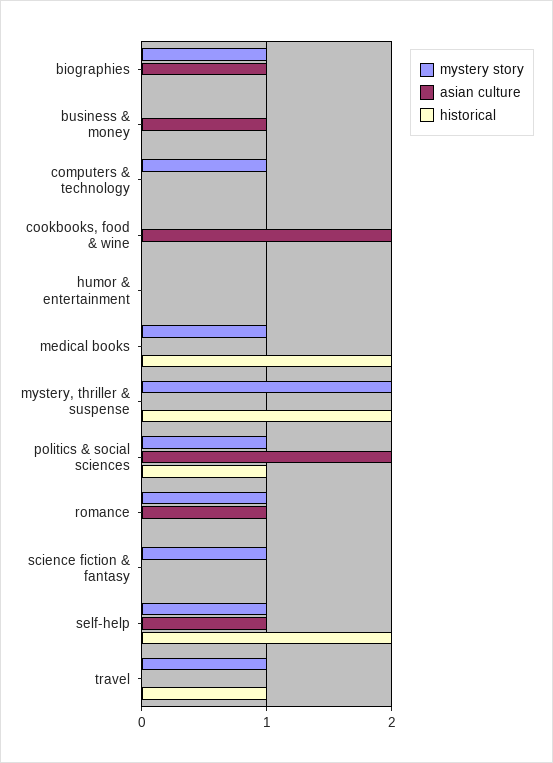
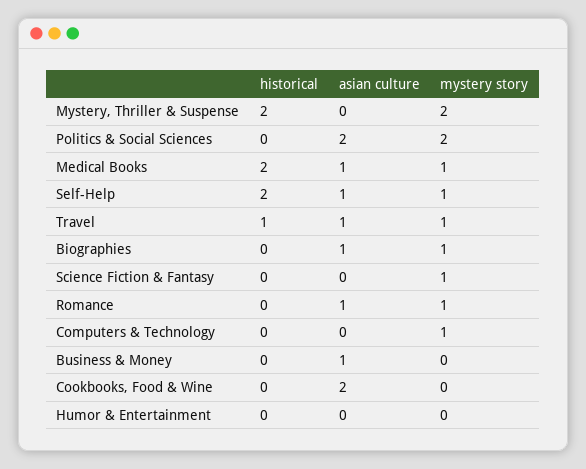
  {
    "mystery story": {
      "biographies": 1,
      "business & money": 0,
      "computers & technology": 1,
      "cookbooks, food & wine": 0,
      "humor & entertainment": 0,
      "medical books": 1,
      "mystery, thriller & suspense": 2,
-     "politics & social sciences": 1,
+     "politics & social sciences": 2,
      "romance": 1,
      "science fiction & fantasy": 1,
      "self-help": 1,
      "travel": 1
    },
    "asian culture": {
      "biographies": 1,
      "business & money": 1,
      "computers & technology": 0,
      "cookbooks, food & wine": 2,
      "humor & entertainment": 0,
-     "medical books": 0,
+     "medical books": 1,
      "mystery, thriller & suspense": 0,
      "politics & social sciences": 2,
      "romance": 1,
      "science fiction & fantasy": 0,
      "self-help": 1,
-     "travel": 0
+     "travel": 1
    },
    "historical": {
      "biographies": 0,
      "business & money": 0,
      "computers & technology": 0,
      "cookbooks, food & wine": 0,
      "humor & entertainment": 0,
      "medical books": 2,
      "mystery, thriller & suspense": 2,
-     "politics & social sciences": 1,
+     "politics & social sciences": 0,
      "romance": 0,
      "science fiction & fantasy": 0,
      "self-help": 2,
      "travel": 1
    }
  }

